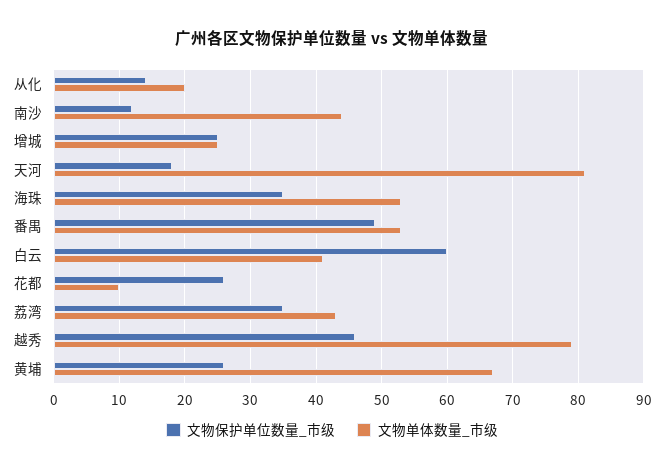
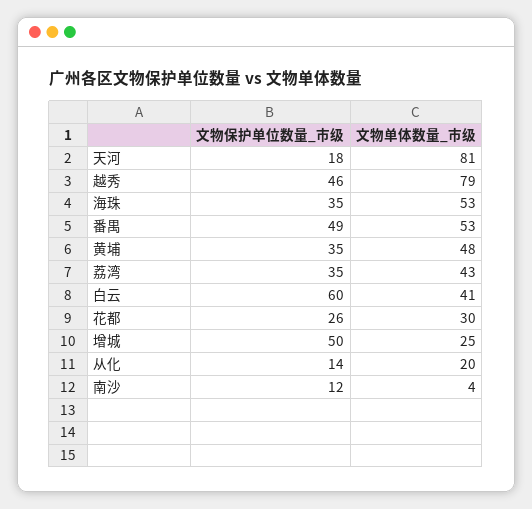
  {
    "文物保护单位数量_市级": {
      "从化": 14,
      "南沙": 12,
-     "增城": 25,
+     "增城": 50,
      "天河": 18,
      "海珠": 35,
      "番禺": 49,
      "白云": 60,
      "花都": 26,
      "荔湾": 35,
      "越秀": 46,
-     "黄埔": 26
+     "黄埔": 35
    },
    "文物单体数量_市级": {
      "从化": 20,
-     "南沙": 44,
+     "南沙": 4,
      "增城": 25,
      "天河": 81,
      "海珠": 53,
      "番禺": 53,
      "白云": 41,
-     "花都": 10,
+     "花都": 30,
      "荔湾": 43,
      "越秀": 79,
-     "黄埔": 67
+     "黄埔": 48
    }
  }

